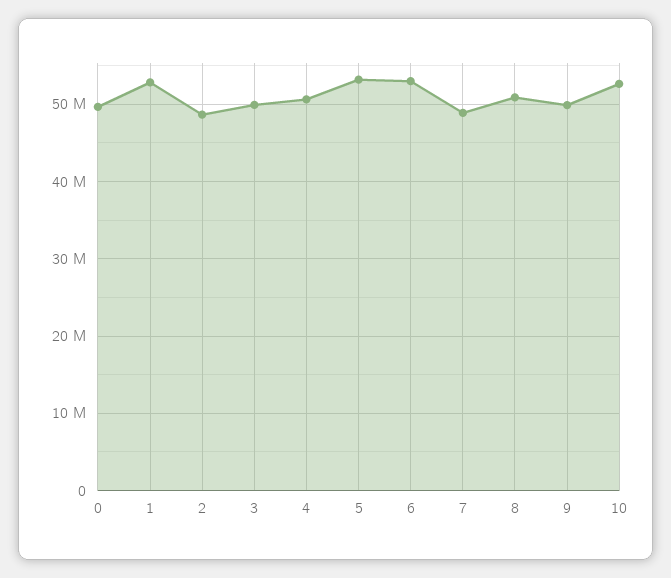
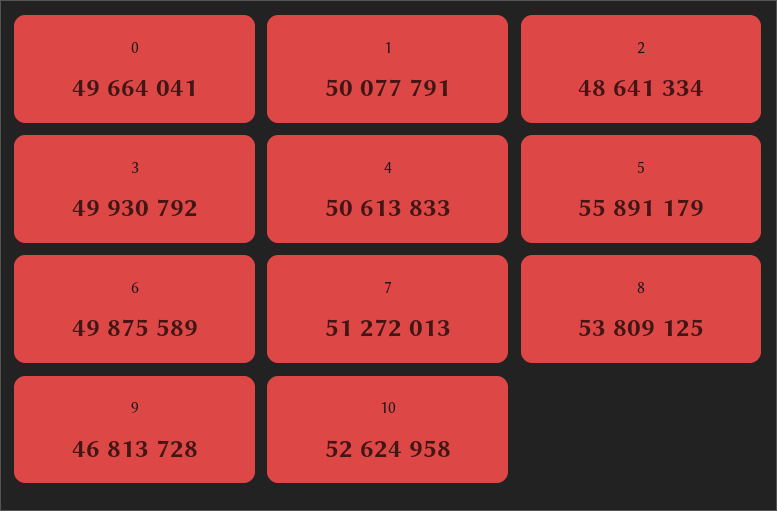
  {
    "0": 49664041,
-   "1": 53000000,
+   "1": 50077791,
    "2": 48641334,
    "3": 49930792,
    "4": 50613833,
-   "5": 53000000,
+   "5": 55891179,
-   "6": 53000000,
+   "6": 49875589,
-   "7": 49000000,
+   "7": 51272013,
-   "8": 51000000,
+   "8": 53809125,
-   "9": 50000000,
+   "9": 46813728,
    "10": 52624958
  }

